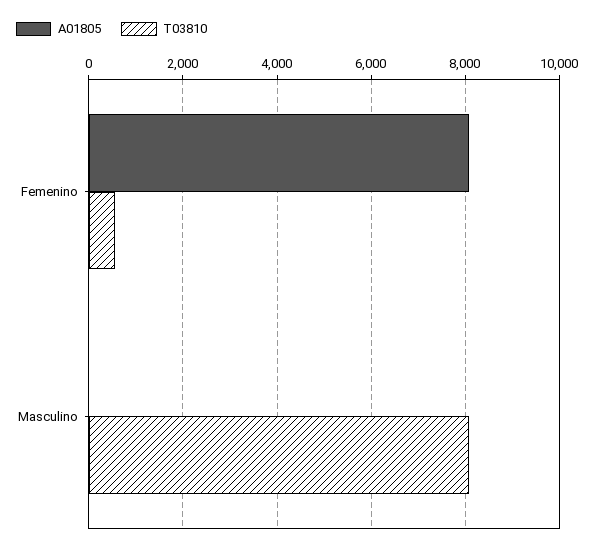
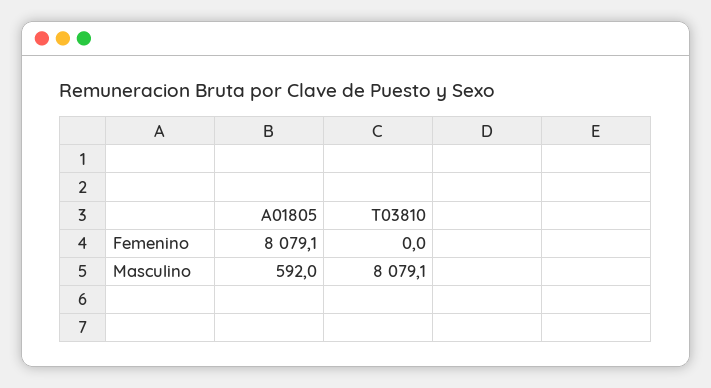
  {
    "A01805": {
      "Femenino": 8079.1,
-     "Masculino": 0
+     "Masculino": 592
    },
    "T03810": {
-     "Femenino": 600,
+     "Femenino": 0,
      "Masculino": 8079.1
    }
  }

